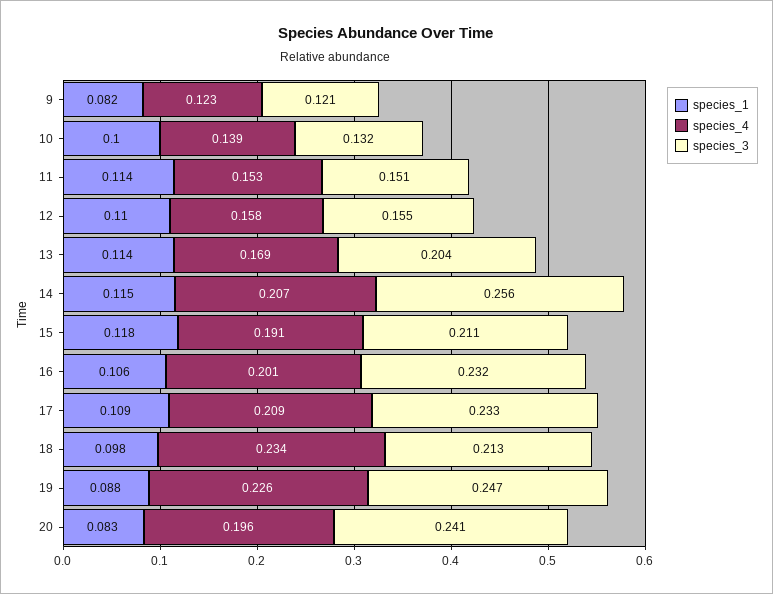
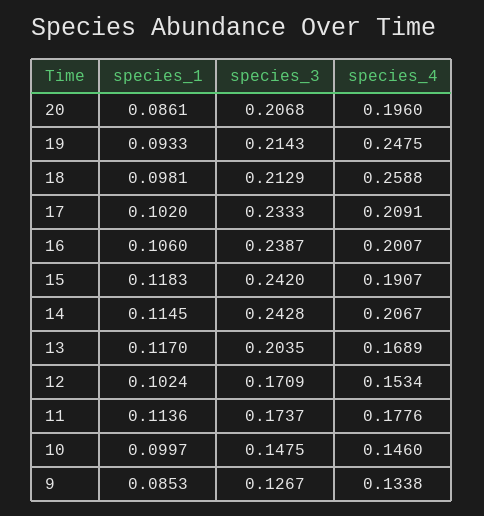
  {
    "species_1": {
-     "9": 0.082,
+     "9": 0.0853,
      "10": 0.0997,
      "11": 0.1136,
-     "12": 0.11,
+     "12": 0.1024,
-     "13": 0.114,
+     "13": 0.117,
      "14": 0.1145,
      "15": 0.1183,
      "16": 0.106,
-     "17": 0.109,
+     "17": 0.102,
      "18": 0.0981,
-     "19": 0.088,
+     "19": 0.0933,
-     "20": 0.083
+     "20": 0.0861
    },
    "species_4": {
-     "9": 0.123,
+     "9": 0.1338,
-     "10": 0.139,
+     "10": 0.146,
-     "11": 0.153,
+     "11": 0.1776,
-     "12": 0.158,
+     "12": 0.1534,
      "13": 0.1689,
      "14": 0.2067,
      "15": 0.1907,
      "16": 0.2007,
      "17": 0.2091,
-     "18": 0.234,
+     "18": 0.2588,
-     "19": 0.226,
+     "19": 0.2475,
      "20": 0.196
    },
    "species_3": {
-     "9": 0.121,
+     "9": 0.1267,
-     "10": 0.132,
+     "10": 0.1475,
-     "11": 0.151,
+     "11": 0.1737,
-     "12": 0.155,
+     "12": 0.1709,
      "13": 0.2035,
-     "14": 0.256,
+     "14": 0.2428,
-     "15": 0.211,
+     "15": 0.242,
-     "16": 0.232,
+     "16": 0.2387,
      "17": 0.2333,
      "18": 0.2129,
-     "19": 0.247,
+     "19": 0.2143,
-     "20": 0.241
+     "20": 0.2068
    }
  }

